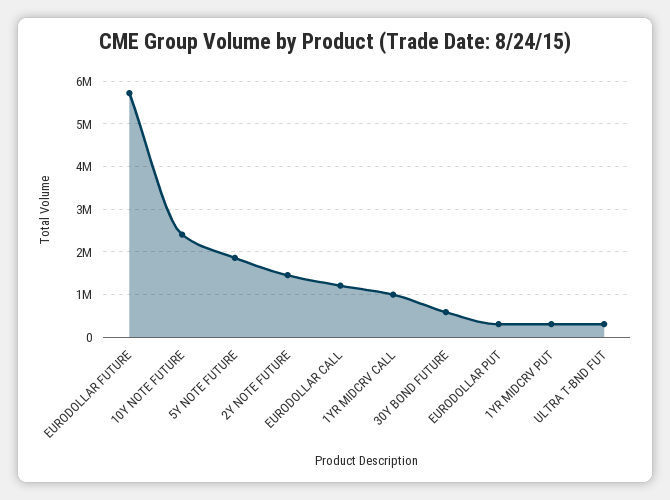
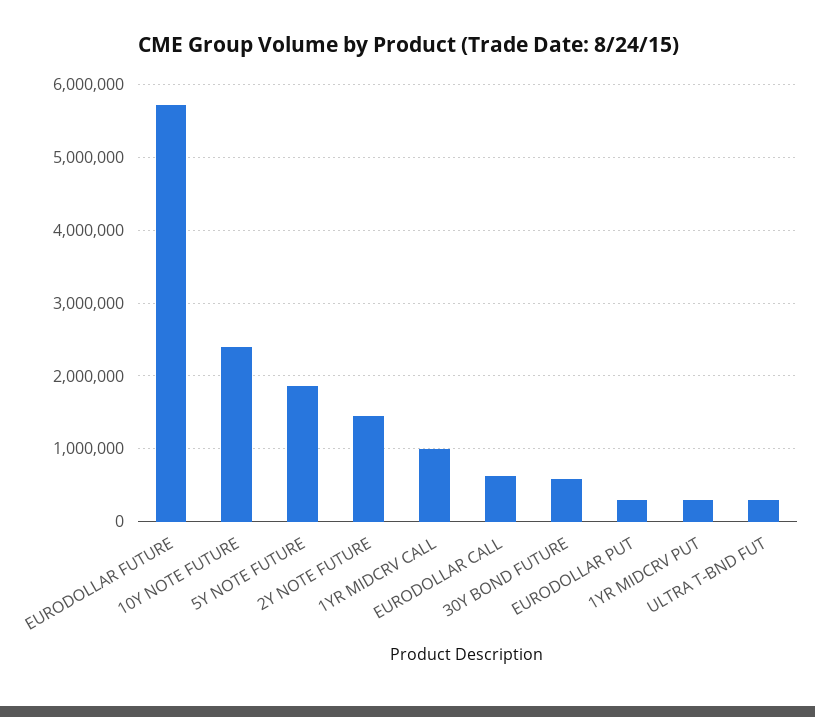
  {
    "EURODOLLAR FUTURE": 5700000,
    "10Y NOTE FUTURE": 2400000,
    "5Y NOTE FUTURE": 1900000,
    "2Y NOTE FUTURE": 1500000,
-   "EURODOLLAR CALL": 1200000,
+   "EURODOLLAR CALL": 600000,
    "1YR MIDCRV CALL": 1000000,
    "30Y BOND FUTURE": 600000,
    "EURODOLLAR PUT": 300000,
    "1YR MIDCRV PUT": 300000,
    "ULTRA T-BND FUT": 300000
  }

